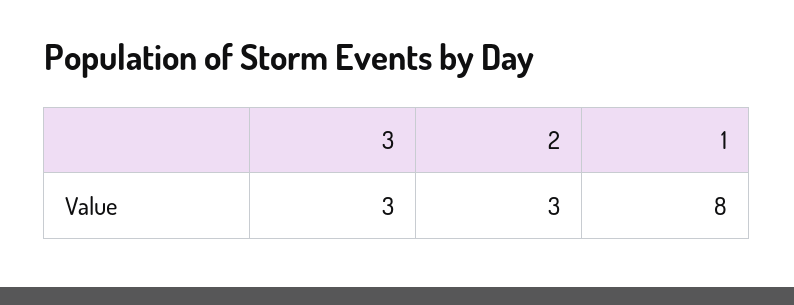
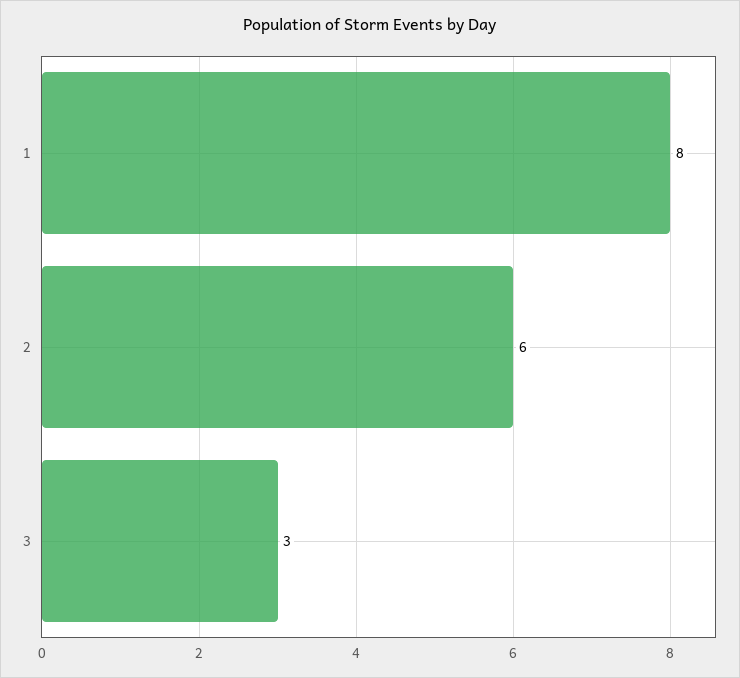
  {
    "3": 3,
-   "2": 3,
+   "2": 6,
    "1": 8
  }

